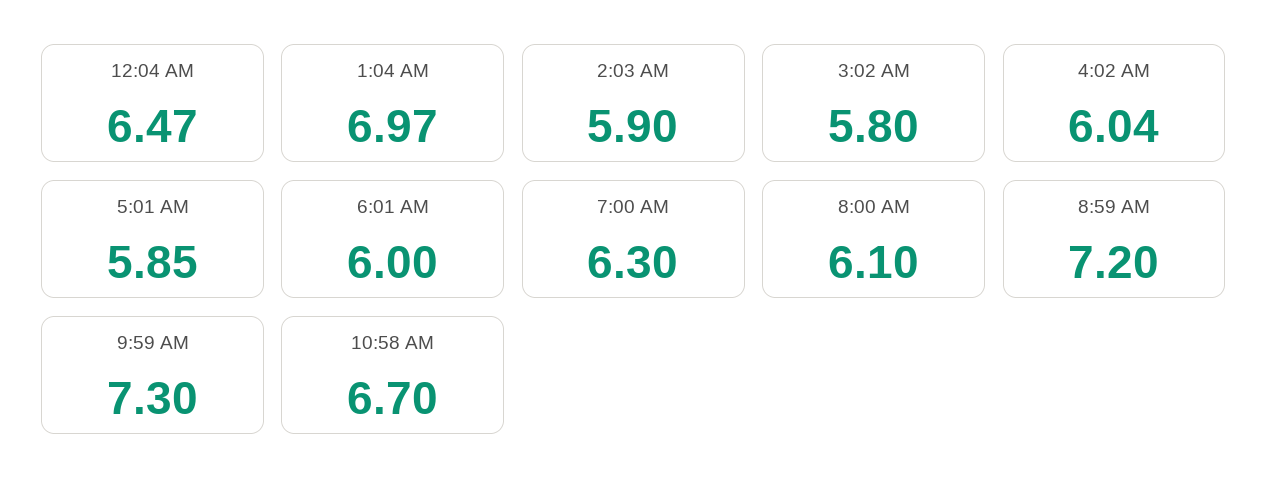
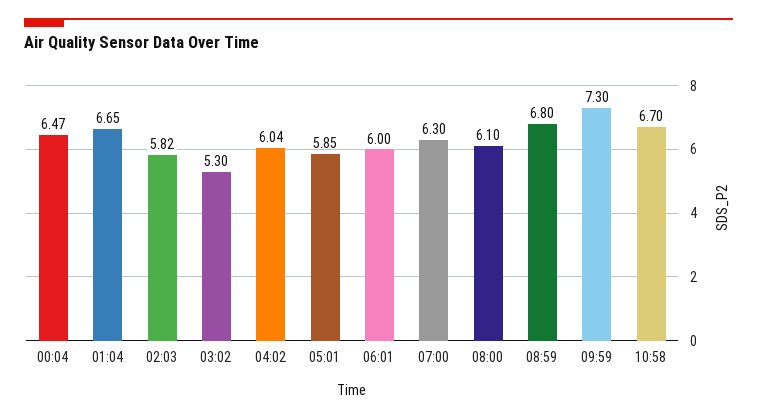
  {
    "12:04 AM": 6.47,
-   "1:04 AM": 6.97,
+   "1:04 AM": 6.65,
-   "2:03 AM": 5.9,
+   "2:03 AM": 5.82,
-   "3:02 AM": 5.8,
+   "3:02 AM": 5.3,
    "4:02 AM": 6.04,
    "5:01 AM": 5.85,
    "6:01 AM": 6,
    "7:00 AM": 6.3,
    "8:00 AM": 6.1,
-   "8:59 AM": 7.2,
+   "8:59 AM": 6.8,
    "9:59 AM": 7.3,
    "10:58 AM": 6.7
  }

